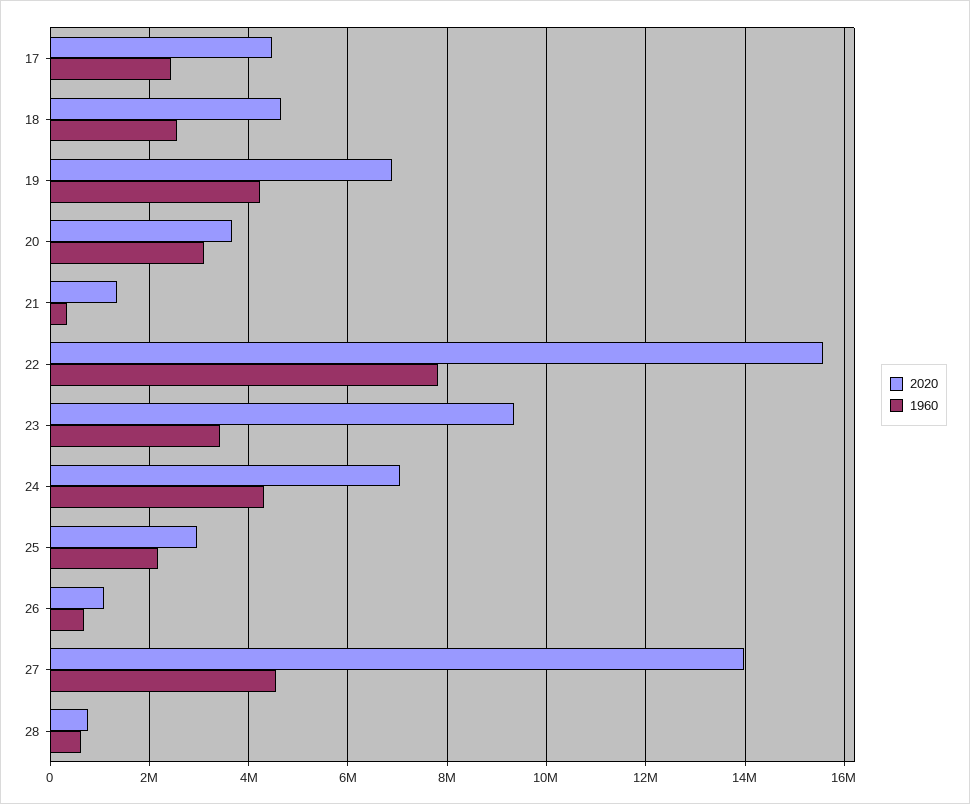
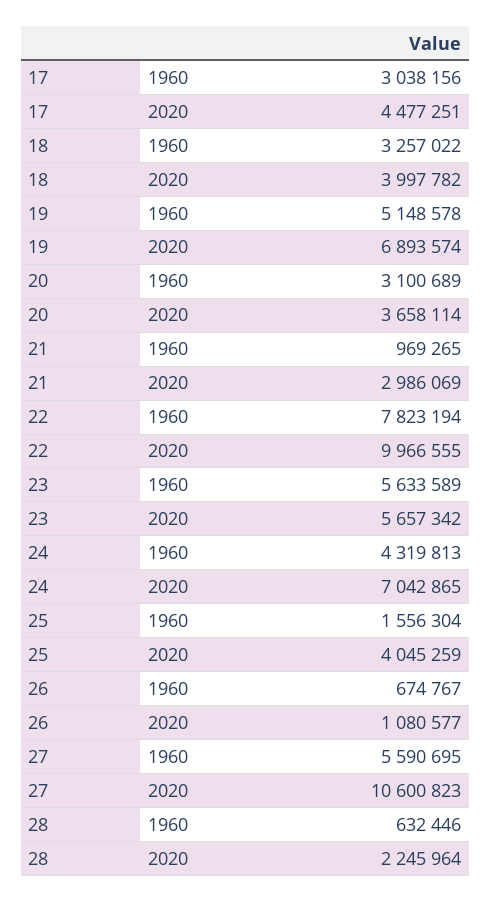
  {
    "2020": {
      "17": 4477251,
-     "18": 4600000,
+     "18": 3997782,
      "19": 6893574,
      "20": 3658114,
-     "21": 1400000,
+     "21": 2986069,
-     "22": 15600000,
+     "22": 9966555,
-     "23": 9400000,
+     "23": 5657342,
      "24": 7042865,
-     "25": 3000000,
+     "25": 4045259,
      "26": 1080577,
-     "27": 14000000,
+     "27": 10600823,
-     "28": 800000
+     "28": 2245964
    },
    "1960": {
-     "17": 2400000,
+     "17": 3038156,
-     "18": 2600000,
+     "18": 3257022,
-     "19": 4200000,
+     "19": 5148578,
      "20": 3100689,
-     "21": 400000,
+     "21": 969265,
      "22": 7823194,
-     "23": 3400000,
+     "23": 5633589,
      "24": 4319813,
-     "25": 2200000,
+     "25": 1556304,
      "26": 674767,
-     "27": 4600000,
+     "27": 5590695,
      "28": 632446
    }
  }

